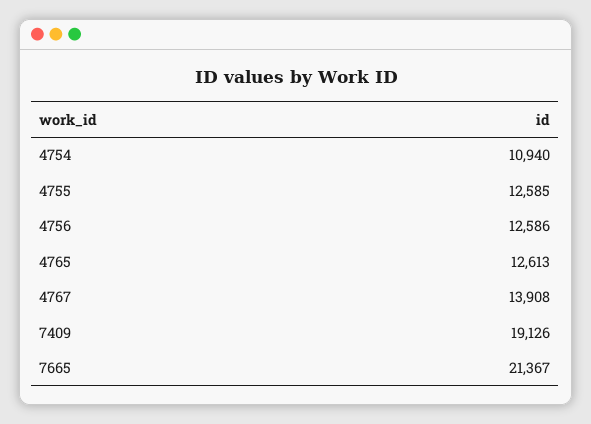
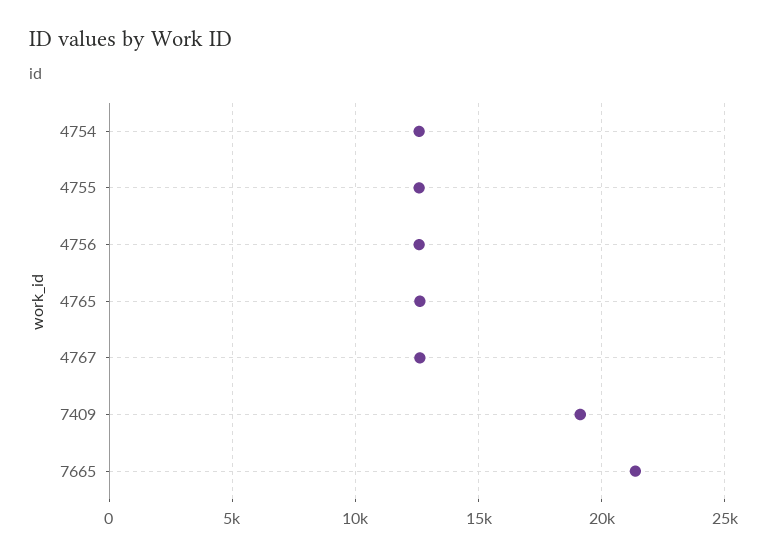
  {
-   "4754": 10940,
+   "4754": 12500,
    "4755": 12585,
    "4756": 12586,
    "4765": 12613,
-   "4767": 13908,
+   "4767": 12500,
    "7409": 19126,
    "7665": 21367
  }

